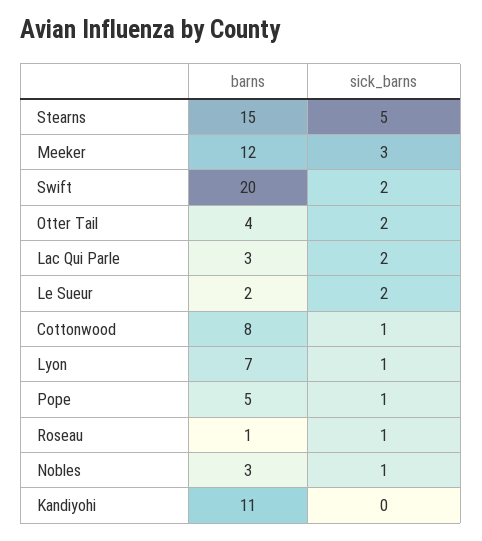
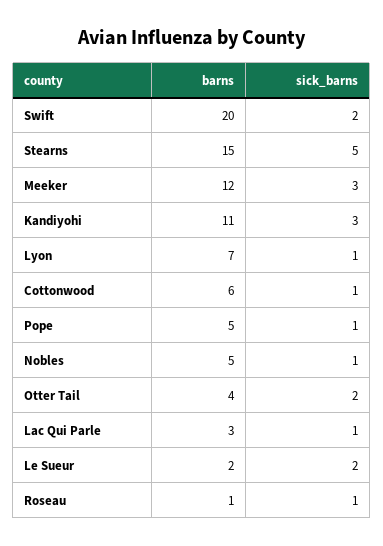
  {
    "barns": {
      "Stearns": 15,
      "Meeker": 12,
      "Swift": 20,
      "Otter Tail": 4,
      "Lac Qui Parle": 3,
      "Le Sueur": 2,
-     "Cottonwood": 8,
+     "Cottonwood": 6,
      "Lyon": 7,
      "Pope": 5,
      "Roseau": 1,
-     "Nobles": 3,
+     "Nobles": 5,
      "Kandiyohi": 11
    },
    "sick_barns": {
      "Stearns": 5,
      "Meeker": 3,
      "Swift": 2,
      "Otter Tail": 2,
-     "Lac Qui Parle": 2,
+     "Lac Qui Parle": 1,
      "Le Sueur": 2,
      "Cottonwood": 1,
      "Lyon": 1,
      "Pope": 1,
      "Roseau": 1,
      "Nobles": 1,
-     "Kandiyohi": 0
+     "Kandiyohi": 3
    }
  }

